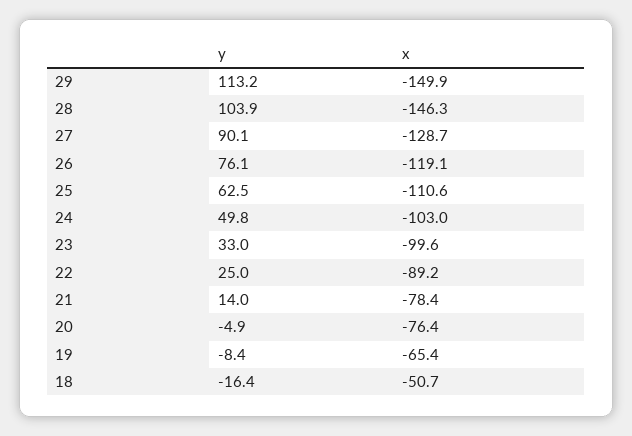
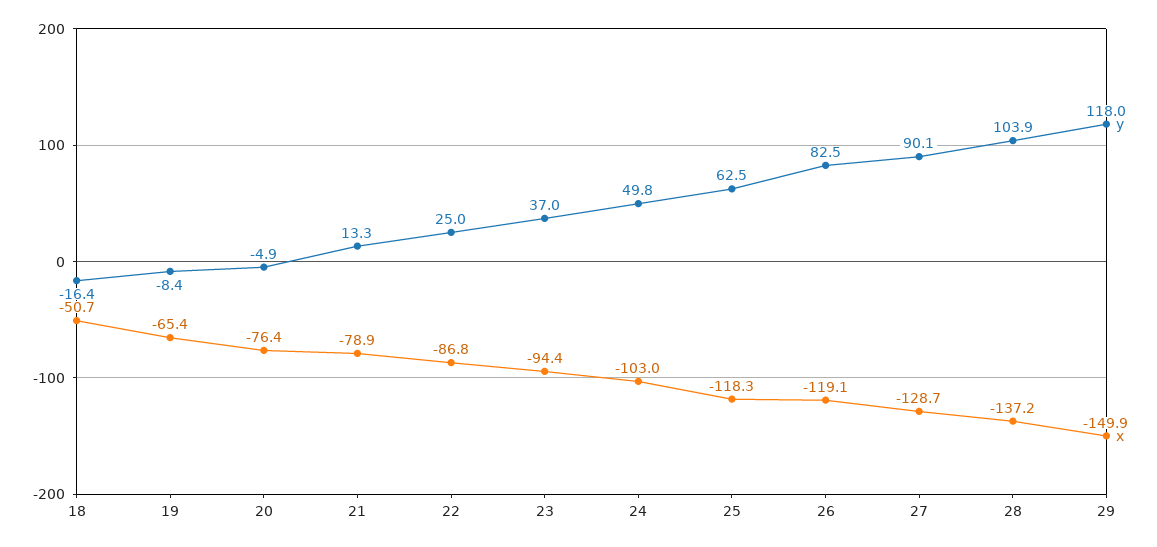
  {
    "y": {
-     "29": 113.2,
+     "29": 118,
      "28": 103.9,
      "27": 90.1,
-     "26": 76.1,
+     "26": 82.5,
      "25": 62.5,
      "24": 49.8,
-     "23": 33,
+     "23": 37,
      "22": 25,
-     "21": 14,
+     "21": 13.3,
      "20": -4.9,
      "19": -8.4,
      "18": -16.4
    },
    "x": {
      "29": -149.9,
-     "28": -146.3,
+     "28": -137.2,
      "27": -128.7,
      "26": -119.1,
-     "25": -110.6,
+     "25": -118.3,
      "24": -103,
-     "23": -99.6,
+     "23": -94.4,
-     "22": -89.2,
+     "22": -86.8,
-     "21": -78.4,
+     "21": -78.9,
      "20": -76.4,
      "19": -65.4,
      "18": -50.7
    }
  }

